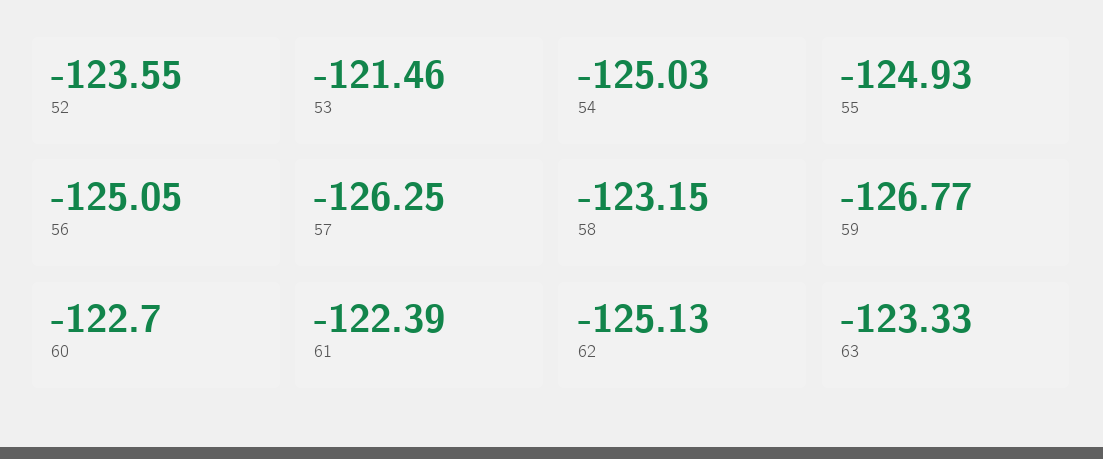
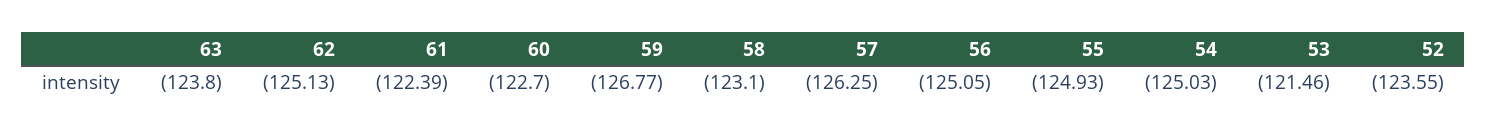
  {
    "52": -123.55,
    "53": -121.46,
    "54": -125.03,
    "55": -124.93,
    "56": -125.05,
    "57": -126.25,
-   "58": -123.15,
+   "58": -123.1,
    "59": -126.77,
    "60": -122.7,
    "61": -122.39,
    "62": -125.13,
-   "63": -123.33
+   "63": -123.8
  }

